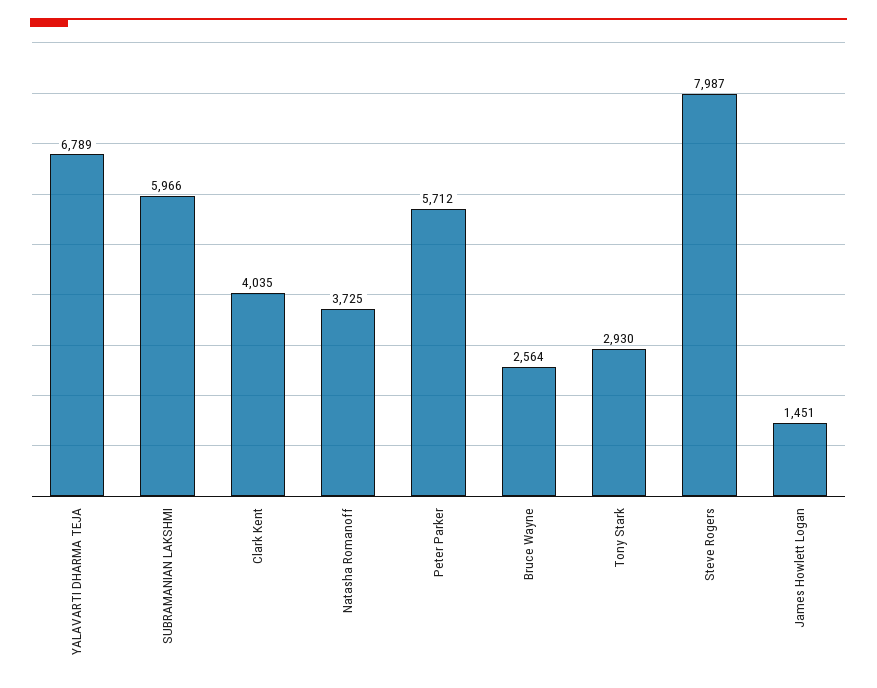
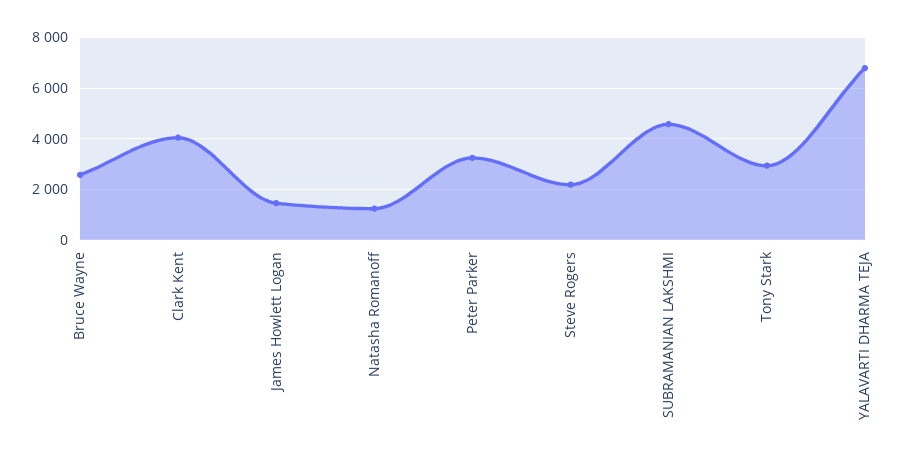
  {
    "YALAVARTI DHARMA TEJA": 6789,
-   "SUBRAMANIAN LAKSHMI": 5966,
+   "SUBRAMANIAN LAKSHMI": 4500,
    "Clark Kent": 4035,
-   "Natasha Romanoff": 3725,
+   "Natasha Romanoff": 1250,
-   "Peter Parker": 5712,
+   "Peter Parker": 3250,
    "Bruce Wayne": 2564,
    "Tony Stark": 2930,
-   "Steve Rogers": 7987,
+   "Steve Rogers": 2250,
    "James Howlett Logan": 1451
  }

